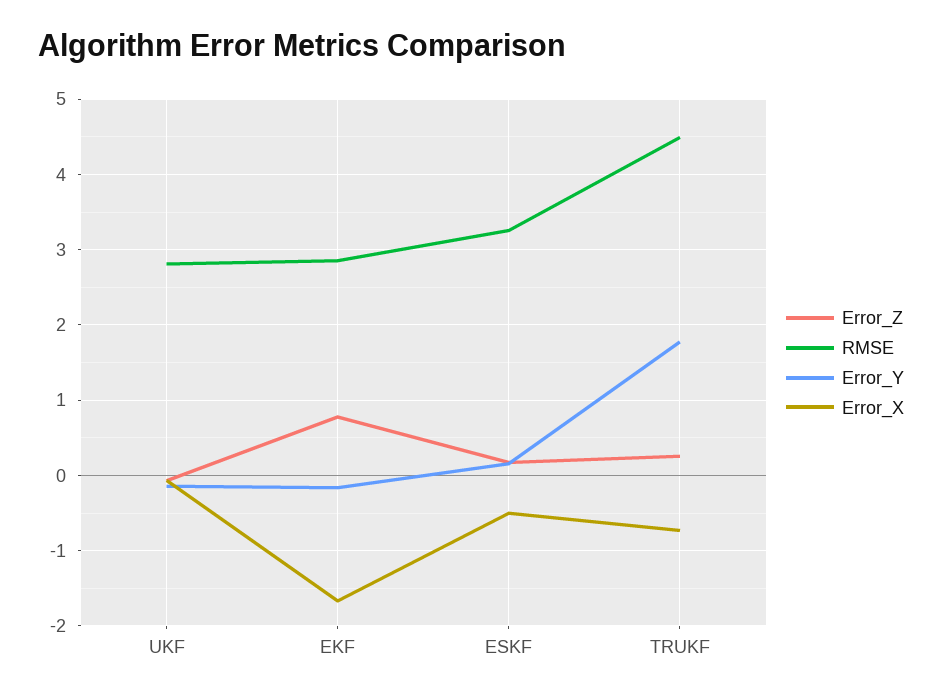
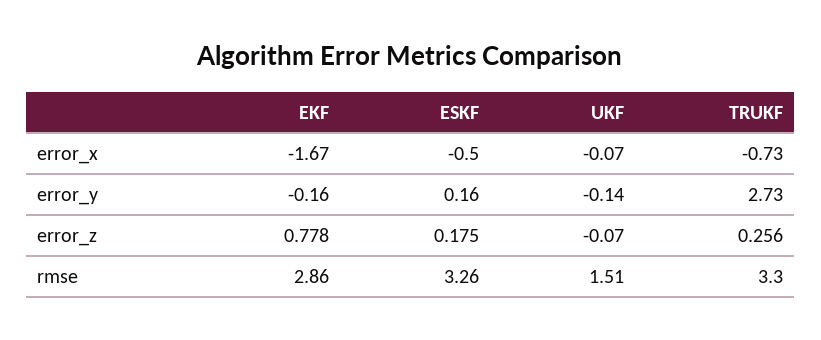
  {
    "Error_Z": {
      "UKF": -0.07,
      "EKF": 0.778,
      "ESKF": 0.175,
      "TRUKF": 0.256
    },
    "RMSE": {
-     "UKF": 2.8,
+     "UKF": 1.51,
      "EKF": 2.86,
      "ESKF": 3.26,
-     "TRUKF": 4.5
+     "TRUKF": 3.3
    },
    "Error_Y": {
      "UKF": -0.14,
      "EKF": -0.16,
      "ESKF": 0.16,
-     "TRUKF": 1.8
+     "TRUKF": 2.73
    },
    "Error_X": {
      "UKF": -0.07,
      "EKF": -1.67,
      "ESKF": -0.5,
      "TRUKF": -0.73
    }
  }

